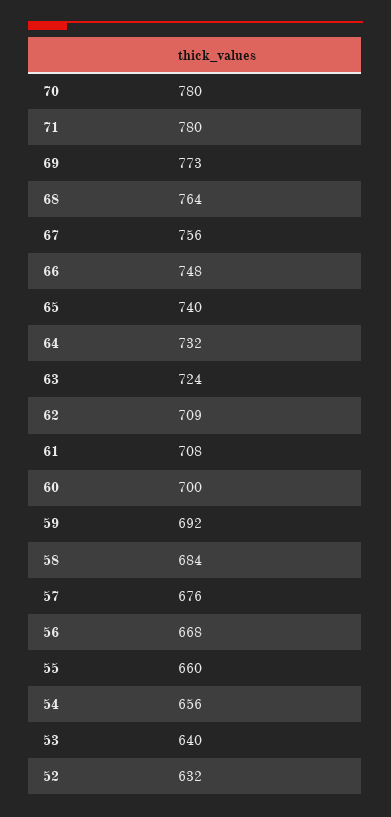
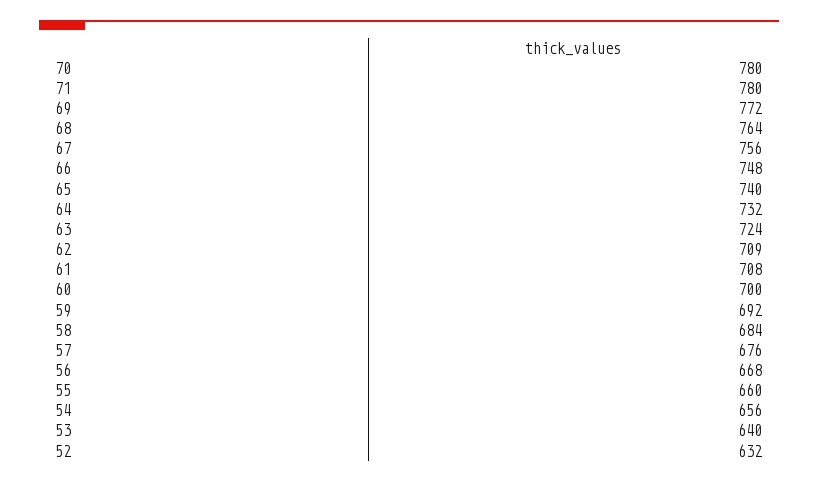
  {
    "70": 780,
    "71": 780,
-   "69": 773,
+   "69": 772,
    "68": 764,
    "67": 756,
    "66": 748,
    "65": 740,
    "64": 732,
    "63": 724,
    "62": 709,
    "61": 708,
    "60": 700,
    "59": 692,
    "58": 684,
    "57": 676,
    "56": 668,
    "55": 660,
    "54": 656,
    "53": 640,
    "52": 632
  }

